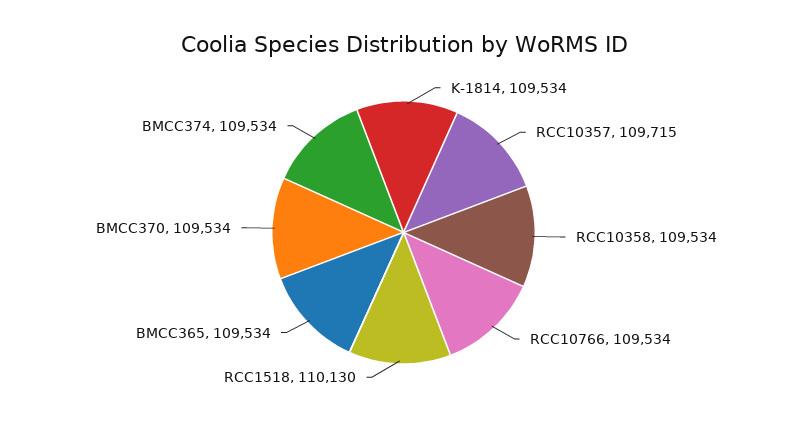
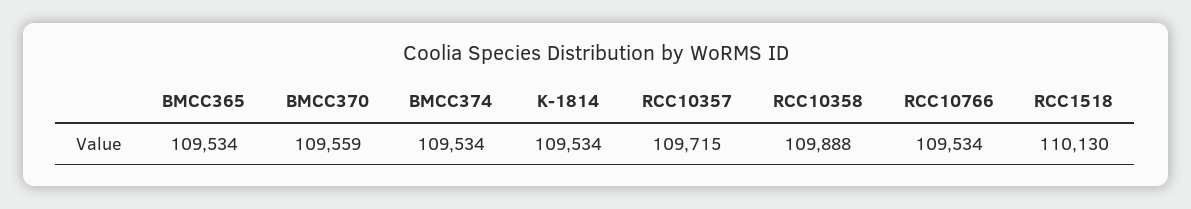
  {
    "K-1814": 109534,
    "RCC10357": 109715,
-   "RCC10358": 109534,
+   "RCC10358": 109888,
    "RCC10766": 109534,
    "RCC1518": 110130,
    "BMCC365": 109534,
-   "BMCC370": 109534,
+   "BMCC370": 109559,
    "BMCC374": 109534
  }

